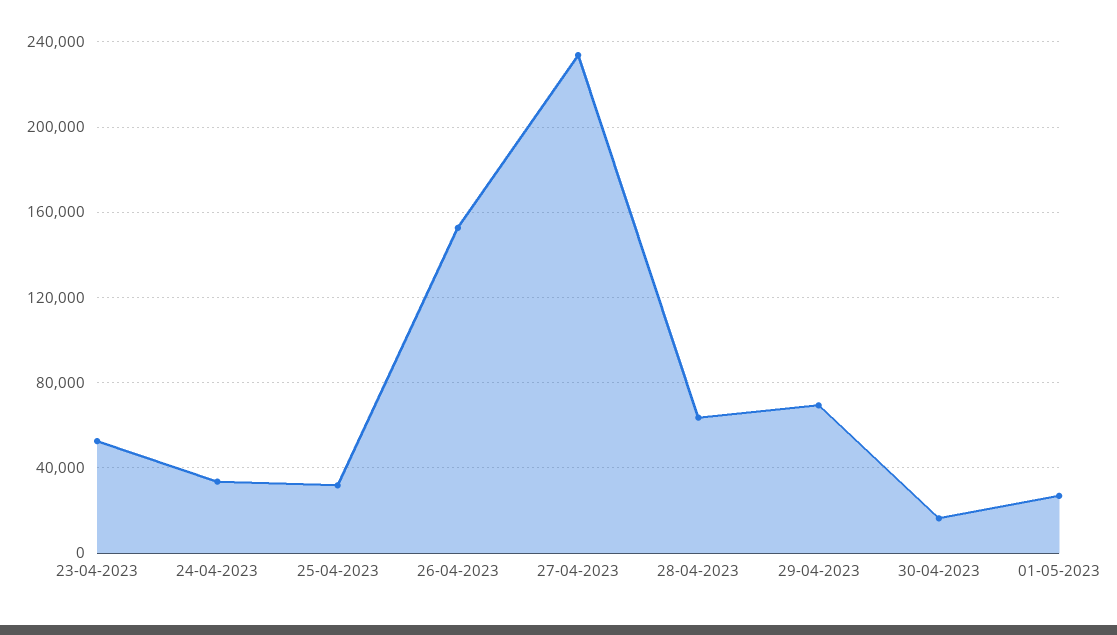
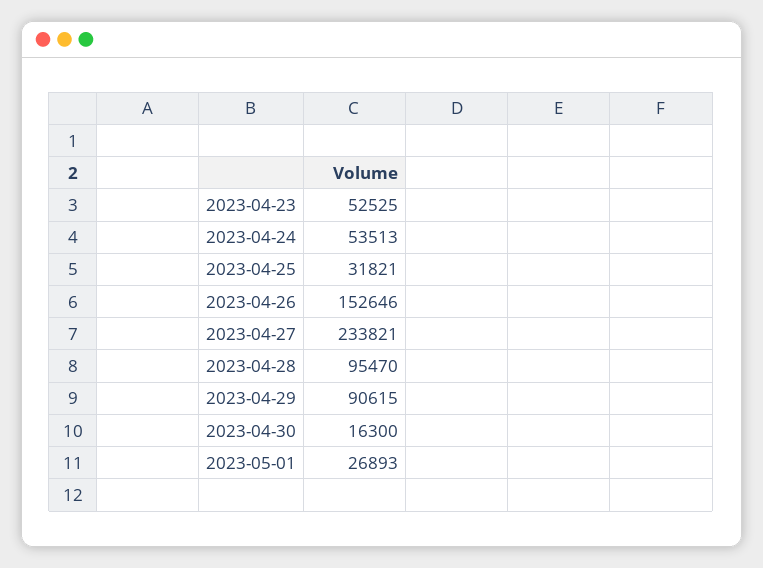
  {
    "23-04-2023": 52525,
-   "24-04-2023": 35000,
+   "24-04-2023": 53513,
    "25-04-2023": 31821,
    "26-04-2023": 152646,
    "27-04-2023": 233821,
-   "28-04-2023": 65000,
+   "28-04-2023": 95470,
-   "29-04-2023": 70000,
+   "29-04-2023": 90615,
    "30-04-2023": 16300,
    "01-05-2023": 26893
  }

